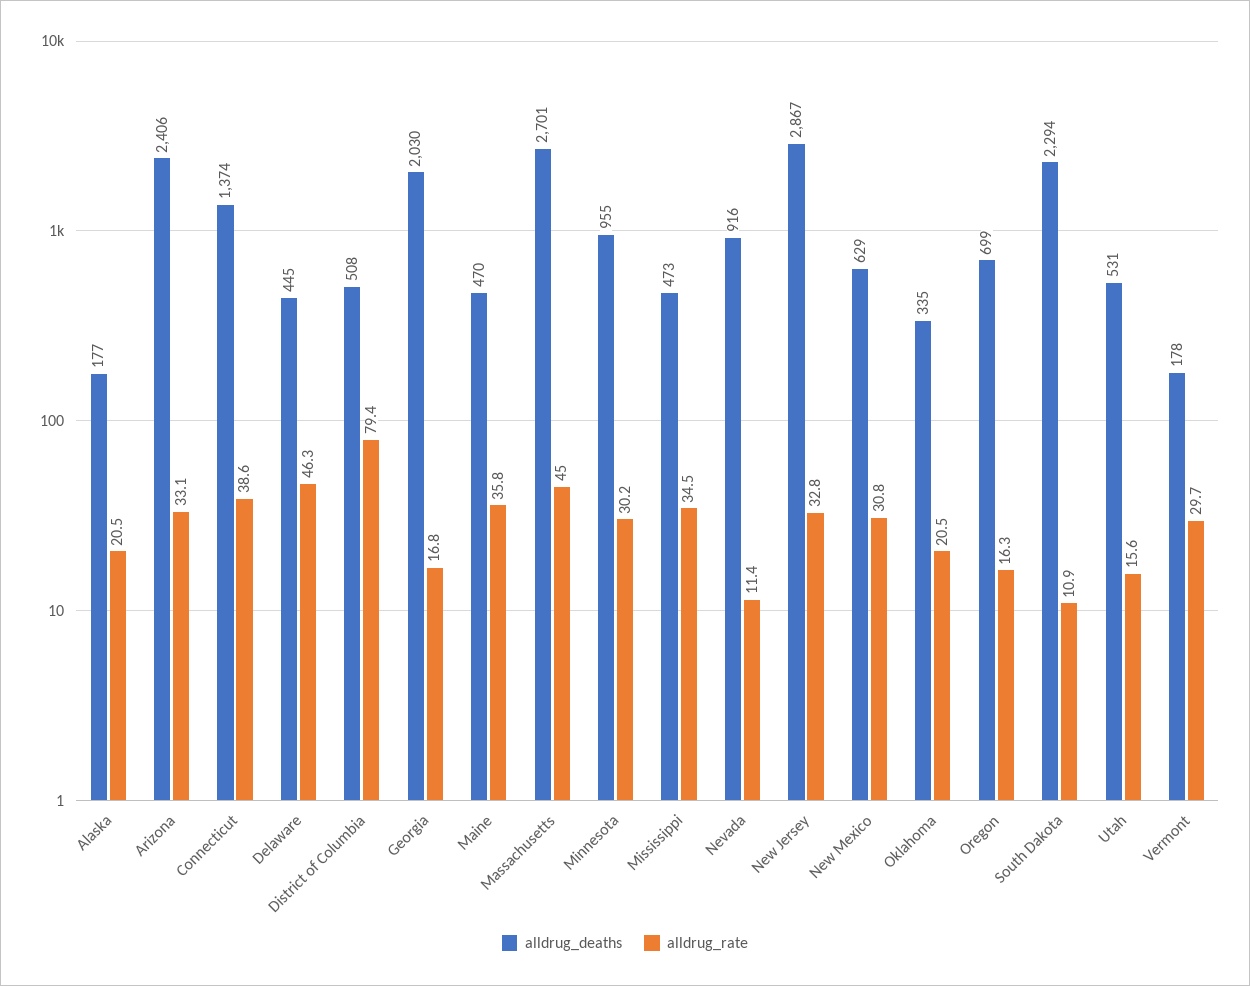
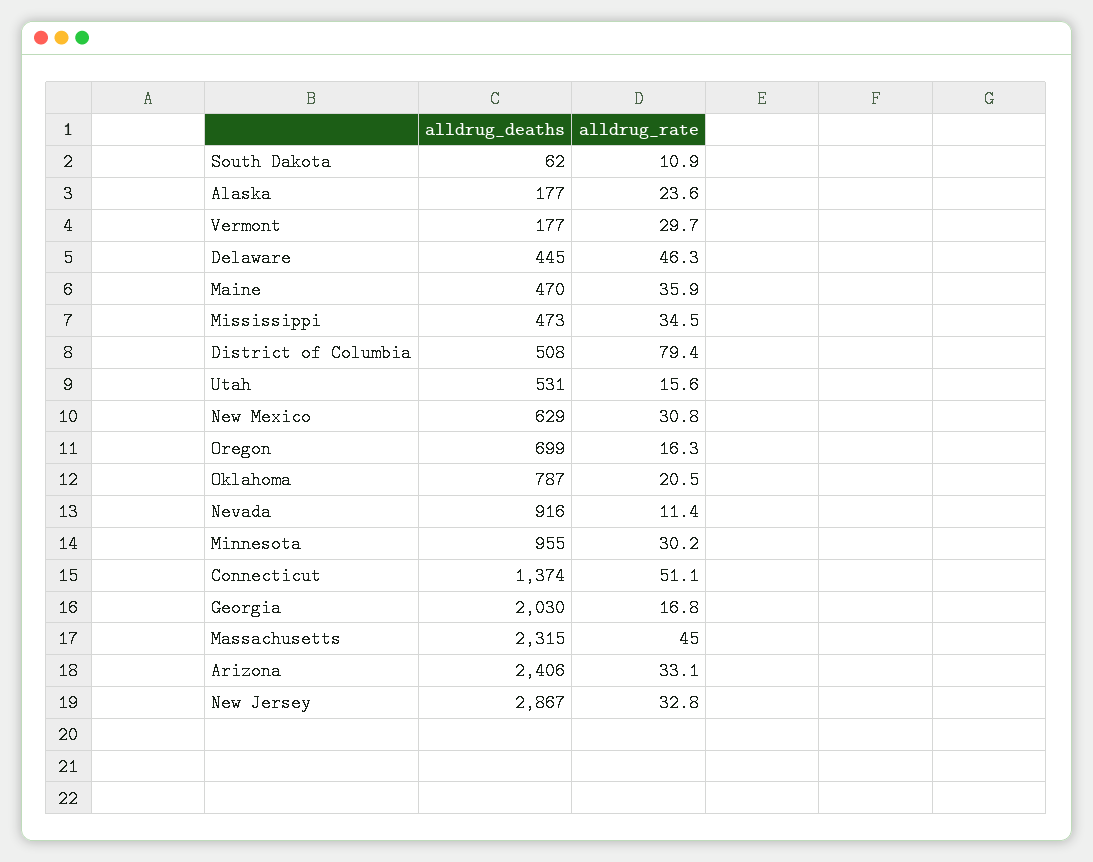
  {
    "alldrug_deaths": {
      "Alaska": 177,
      "Arizona": 2406,
      "Connecticut": 1374,
      "Delaware": 445,
      "District of Columbia": 508,
      "Georgia": 2030,
      "Maine": 470,
-     "Massachusetts": 2701,
+     "Massachusetts": 2315,
      "Minnesota": 955,
      "Mississippi": 473,
      "Nevada": 916,
      "New Jersey": 2867,
      "New Mexico": 629,
-     "Oklahoma": 335,
+     "Oklahoma": 787,
      "Oregon": 699,
-     "South Dakota": 2294,
+     "South Dakota": 62,
      "Utah": 531,
-     "Vermont": 178
+     "Vermont": 177
    },
    "alldrug_rate": {
-     "Alaska": 20.5,
+     "Alaska": 23.6,
      "Arizona": 33.1,
-     "Connecticut": 38.6,
+     "Connecticut": 51.1,
      "Delaware": 46.3,
      "District of Columbia": 79.4,
      "Georgia": 16.8,
-     "Maine": 35.8,
+     "Maine": 35.9,
      "Massachusetts": 45,
      "Minnesota": 30.2,
      "Mississippi": 34.5,
      "Nevada": 11.4,
      "New Jersey": 32.8,
      "New Mexico": 30.8,
      "Oklahoma": 20.5,
      "Oregon": 16.3,
      "South Dakota": 10.9,
      "Utah": 15.6,
      "Vermont": 29.7
    }
  }

